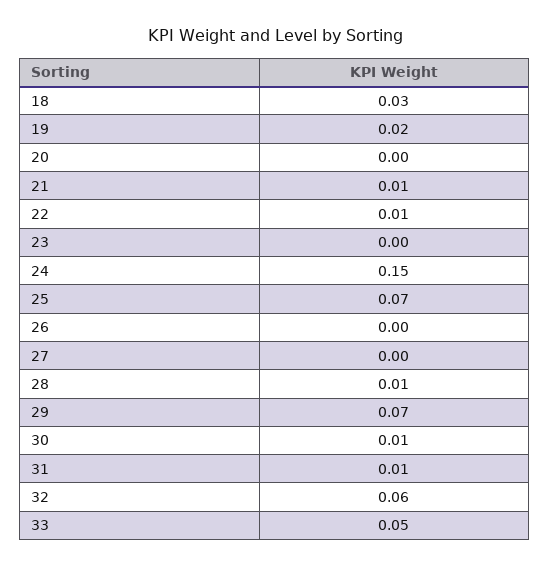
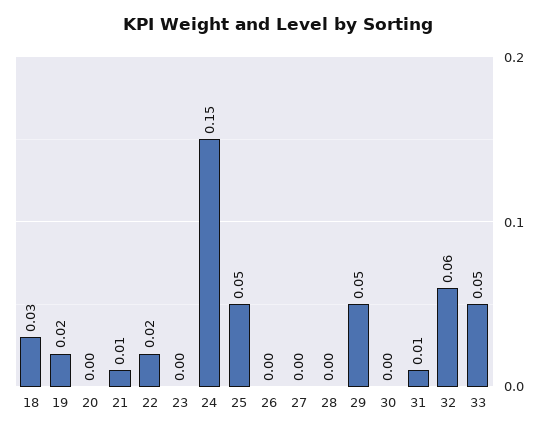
  {
    "18": 0.03,
    "19": 0.02,
    "20": 0,
    "21": 0.01,
-   "22": 0.01,
+   "22": 0.02,
    "23": 0,
    "24": 0.15,
-   "25": 0.07,
+   "25": 0.05,
    "26": 0,
    "27": 0,
-   "28": 0.01,
+   "28": 0,
-   "29": 0.07,
+   "29": 0.05,
-   "30": 0.01,
+   "30": 0,
    "31": 0.01,
    "32": 0.06,
    "33": 0.05
  }

